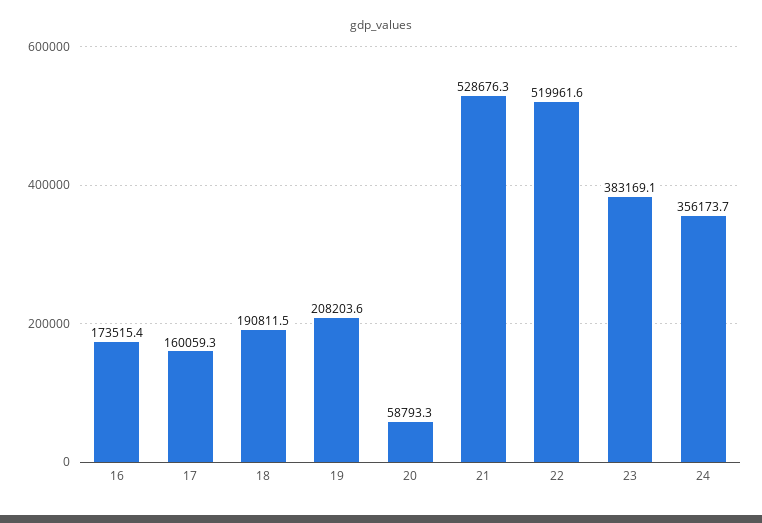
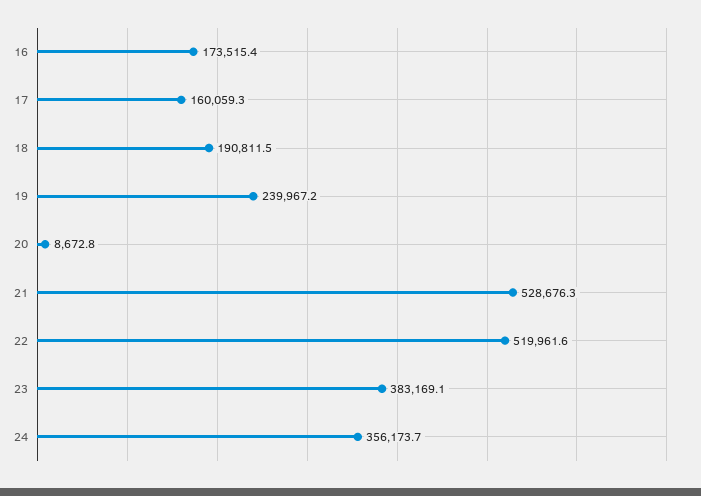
  {
    "16": 173515.4,
    "17": 160059.3,
    "18": 190811.5,
-   "19": 208203.6,
+   "19": 239967.2,
-   "20": 58793.3,
+   "20": 8672.8,
    "21": 528676.3,
    "22": 519961.6,
    "23": 383169.1,
    "24": 356173.7
  }

